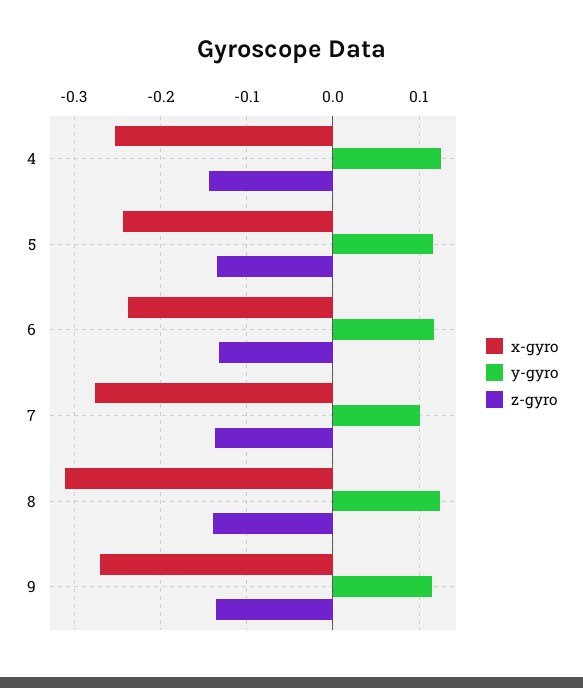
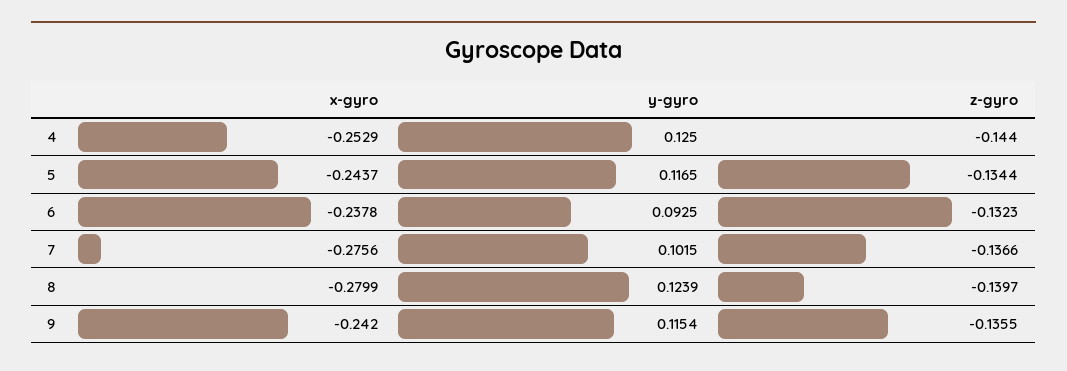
  {
    "x-gyro": {
      "4": -0.2529,
      "5": -0.2437,
      "6": -0.2378,
      "7": -0.2756,
-     "8": -0.31,
+     "8": -0.2799,
-     "9": -0.27
+     "9": -0.242
    },
    "y-gyro": {
      "4": 0.125,
      "5": 0.1165,
-     "6": 0.12,
+     "6": 0.0925,
      "7": 0.1015,
      "8": 0.1239,
      "9": 0.1154
    },
    "z-gyro": {
      "4": -0.144,
      "5": -0.1344,
      "6": -0.1323,
      "7": -0.1366,
      "8": -0.1397,
      "9": -0.1355
    }
  }

